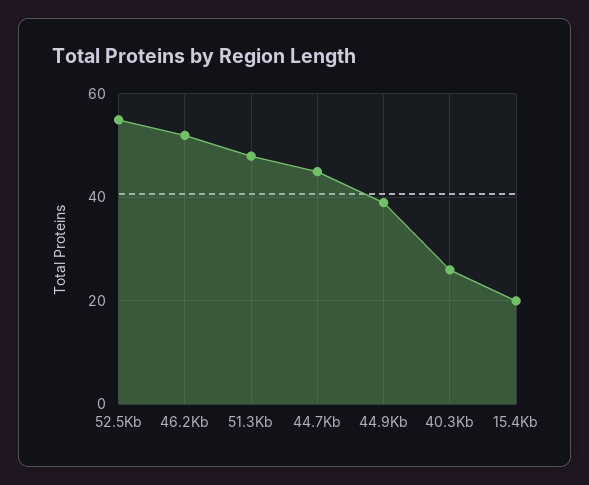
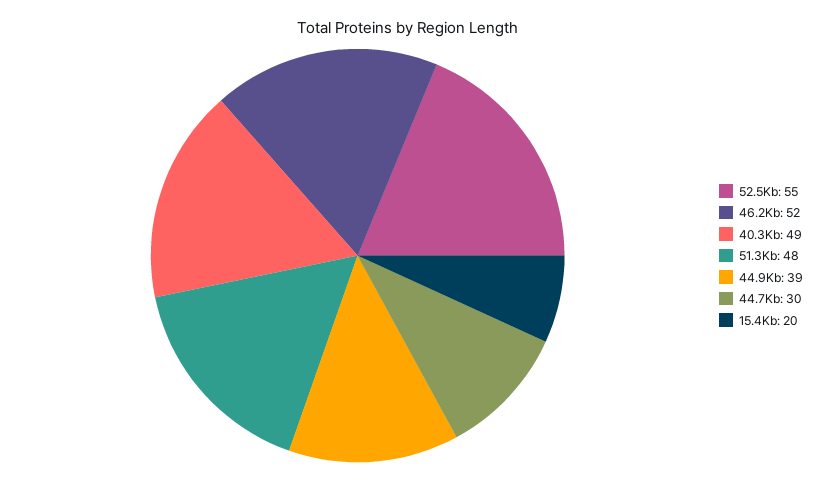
  {
    "52.5Kb": 55,
    "46.2Kb": 52,
    "51.3Kb": 48,
-   "44.7Kb": 45,
+   "44.7Kb": 30,
    "44.9Kb": 39,
-   "40.3Kb": 25,
+   "40.3Kb": 49,
    "15.4Kb": 20
  }

